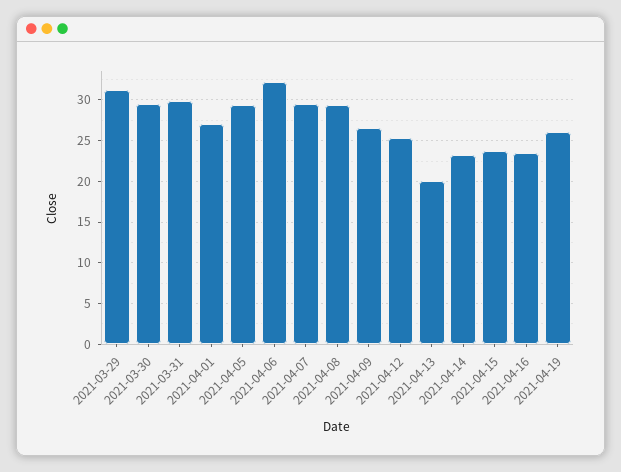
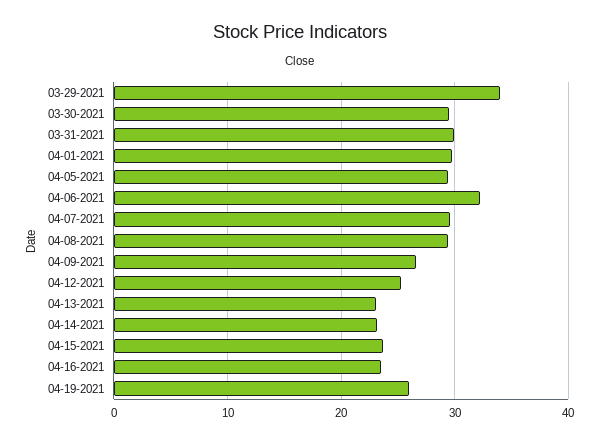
  {
-   "2021-03-29": 31,
+   "2021-03-29": 34,
    "2021-03-30": 30,
    "2021-03-31": 30,
-   "2021-04-01": 27,
+   "2021-04-01": 30,
    "2021-04-05": 29,
    "2021-04-06": 32,
    "2021-04-07": 30,
    "2021-04-08": 29,
    "2021-04-09": 27,
    "2021-04-12": 25,
-   "2021-04-13": 20,
+   "2021-04-13": 23,
    "2021-04-14": 23,
    "2021-04-15": 24,
    "2021-04-16": 24,
    "2021-04-19": 26
  }

